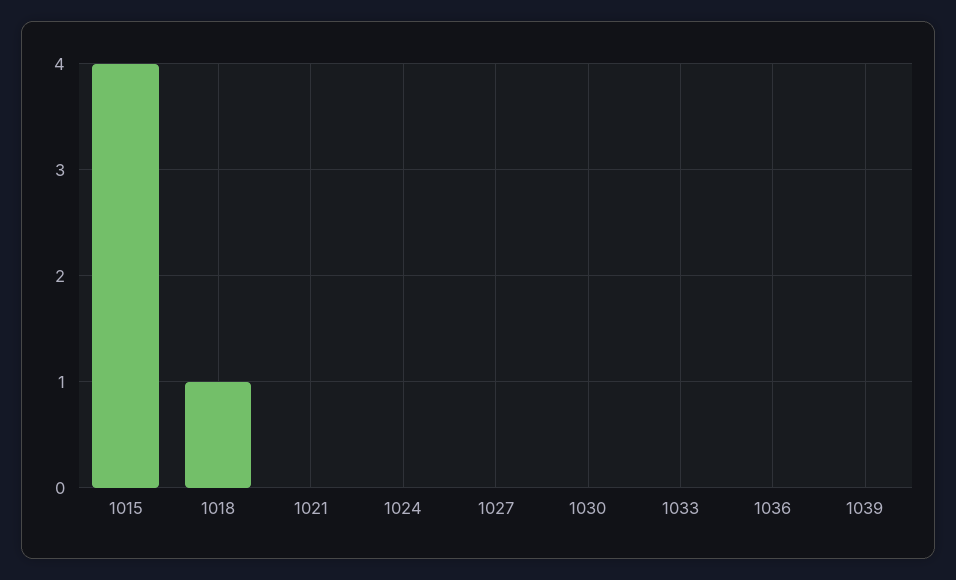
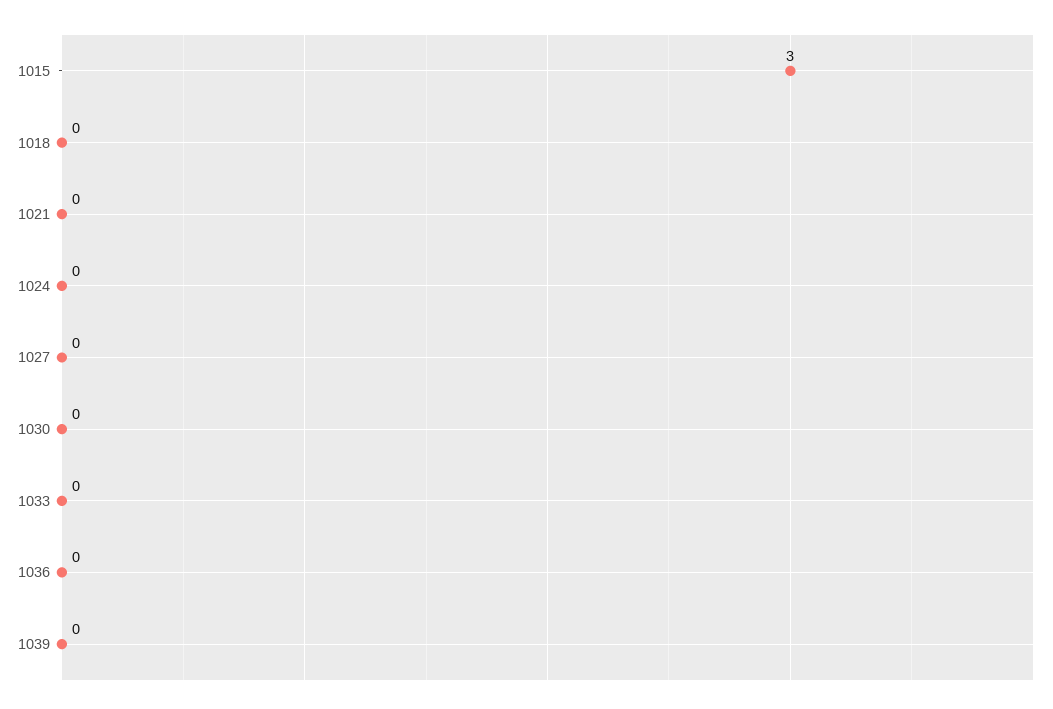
  {
-   "1015": 4,
+   "1015": 3,
-   "1018": 1,
+   "1018": 0,
    "1021": 0,
    "1024": 0,
    "1027": 0,
    "1030": 0,
    "1033": 0,
    "1036": 0,
    "1039": 0
  }

